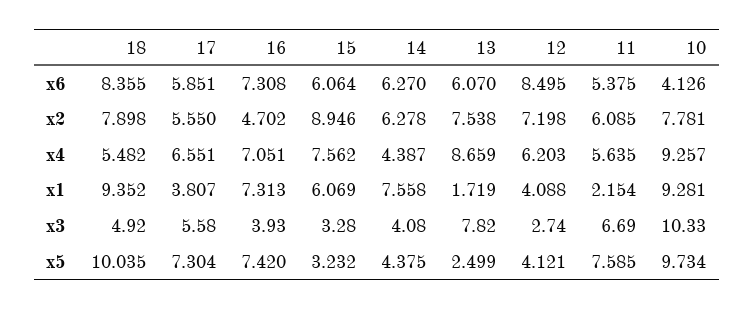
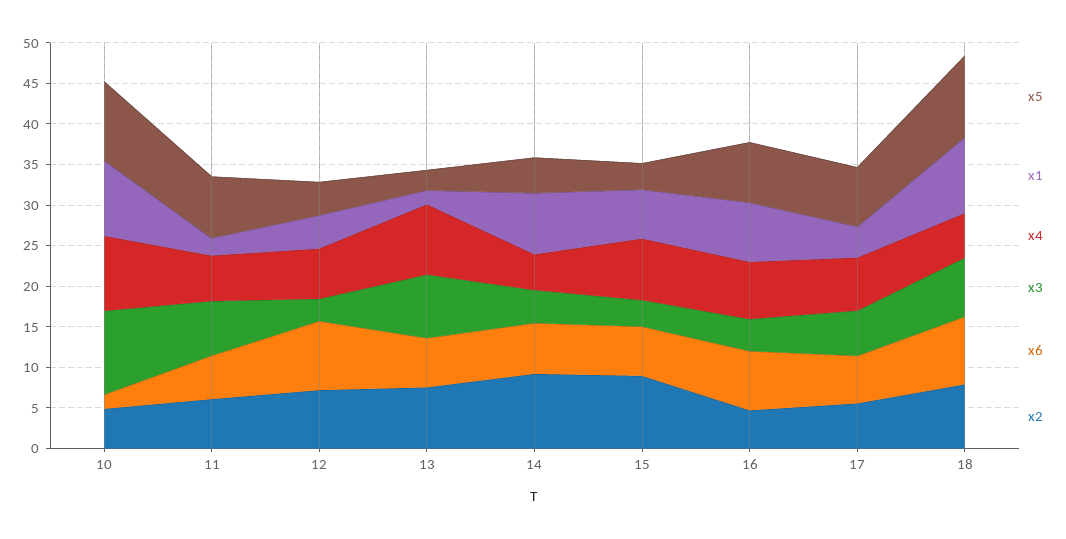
  {
    "x6": {
      "18": 8.355,
      "17": 5.851,
      "16": 7.308,
      "15": 6.064,
      "14": 6.27,
      "13": 6.07,
      "12": 8.495,
      "11": 5.375,
-     "10": 4.126
+     "10": 2
    },
    "x2": {
      "18": 7.898,
      "17": 5.55,
      "16": 4.702,
      "15": 8.946,
-     "14": 6.278,
+     "14": 9,
      "13": 7.538,
      "12": 7.198,
      "11": 6.085,
-     "10": 7.781
+     "10": 5
    },
    "x4": {
      "18": 5.482,
      "17": 6.551,
      "16": 7.051,
      "15": 7.562,
      "14": 4.387,
      "13": 8.659,
      "12": 6.203,
      "11": 5.635,
      "10": 9.257
    },
    "x1": {
      "18": 9.352,
      "17": 3.807,
      "16": 7.313,
      "15": 6.069,
      "14": 7.558,
      "13": 1.719,
      "12": 4.088,
      "11": 2.154,
      "10": 9.281
    },
    "x3": {
-     "18": 4.92,
+     "18": 7,
      "17": 5.58,
      "16": 3.93,
      "15": 3.28,
      "14": 4.08,
      "13": 7.82,
      "12": 2.74,
      "11": 6.69,
      "10": 10.33
    },
    "x5": {
      "18": 10.035,
      "17": 7.304,
      "16": 7.42,
      "15": 3.232,
      "14": 4.375,
      "13": 2.499,
      "12": 4.121,
      "11": 7.585,
      "10": 9.734
    }
  }

